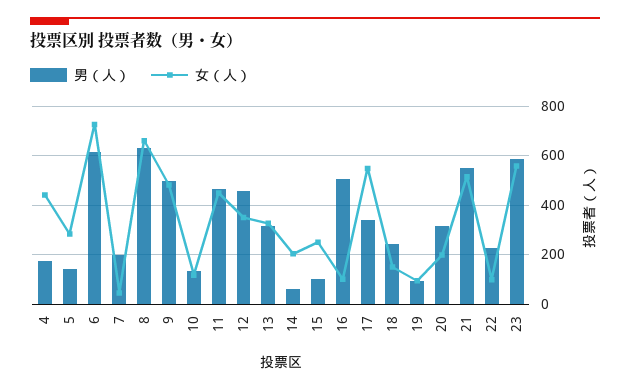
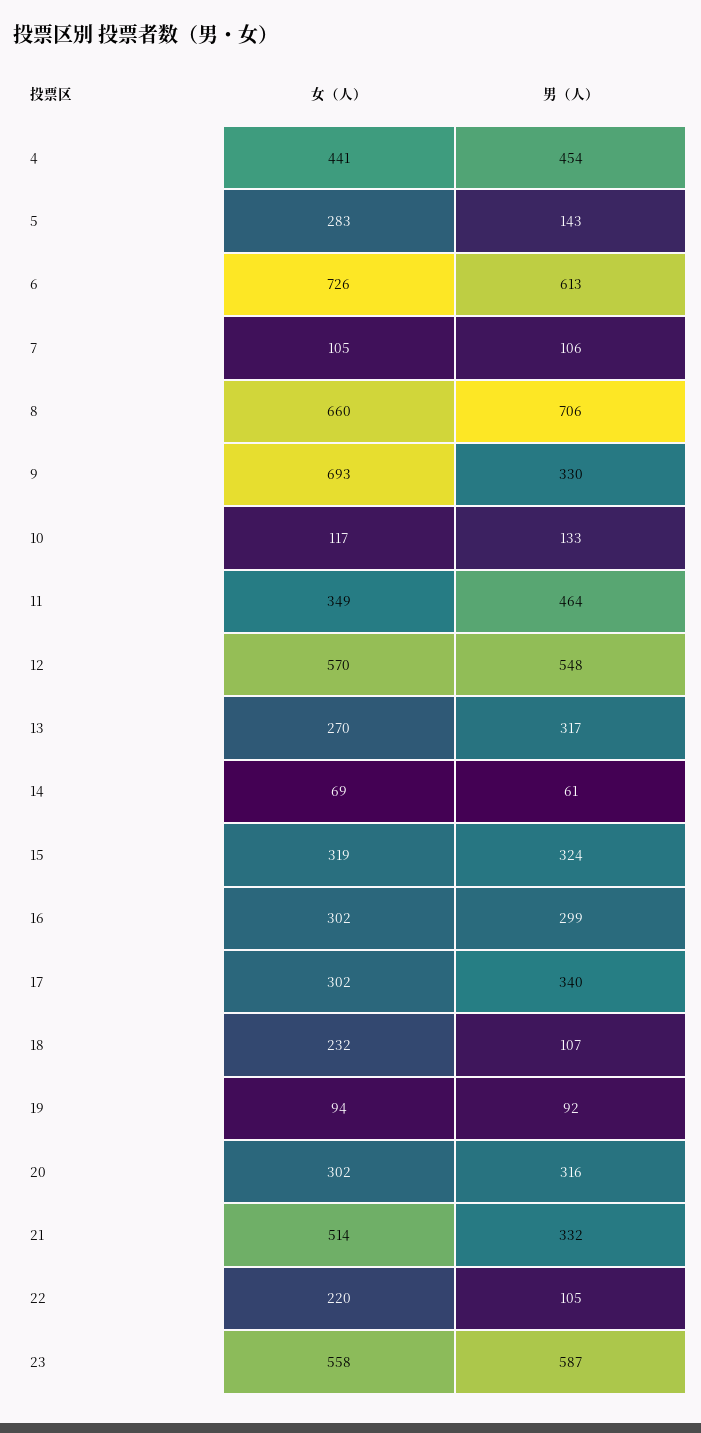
  {
    "男（人）": {
-     "4": 175,
+     "4": 454,
      "5": 143,
      "6": 613,
-     "7": 200,
+     "7": 106,
-     "8": 625,
+     "8": 706,
-     "9": 500,
+     "9": 330,
      "10": 133,
      "11": 464,
-     "12": 450,
+     "12": 548,
      "13": 317,
      "14": 61,
-     "15": 100,
+     "15": 324,
-     "16": 500,
+     "16": 299,
      "17": 340,
-     "18": 250,
+     "18": 107,
      "19": 92,
      "20": 316,
-     "21": 550,
+     "21": 332,
-     "22": 225,
+     "22": 105,
      "23": 587
    },
    "女（人）": {
      "4": 441,
      "5": 283,
      "6": 726,
-     "7": 50,
+     "7": 105,
      "8": 660,
-     "9": 475,
+     "9": 693,
      "10": 117,
-     "11": 450,
+     "11": 349,
-     "12": 350,
+     "12": 570,
-     "13": 325,
+     "13": 270,
-     "14": 200,
+     "14": 69,
-     "15": 250,
+     "15": 319,
-     "16": 100,
+     "16": 302,
-     "17": 550,
+     "17": 302,
-     "18": 150,
+     "18": 232,
      "19": 94,
-     "20": 200,
+     "20": 302,
      "21": 514,
-     "22": 100,
+     "22": 220,
      "23": 558
    }
  }

